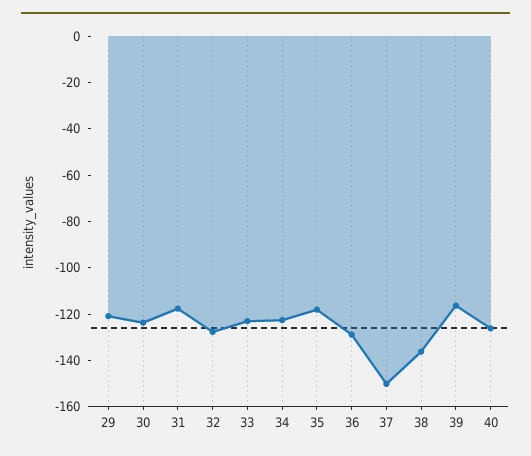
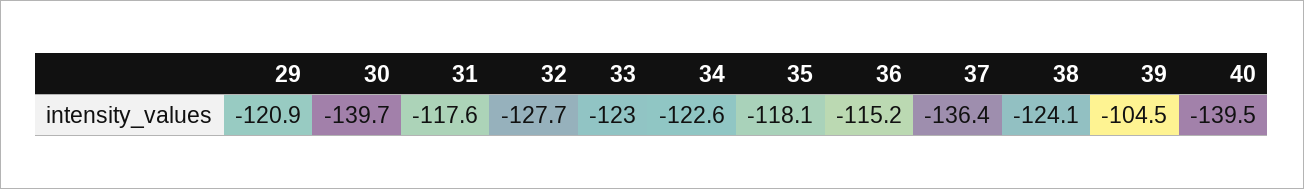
  {
    "29": -120.9,
-   "30": -125,
+   "30": -139.7,
    "31": -117.6,
    "32": -127.7,
    "33": -123,
    "34": -122.6,
    "35": -118.1,
-   "36": -130,
+   "36": -115.2,
-   "37": -150,
+   "37": -136.4,
-   "38": -135,
+   "38": -124.1,
-   "39": -115,
+   "39": -104.5,
-   "40": -125
+   "40": -139.5
  }

